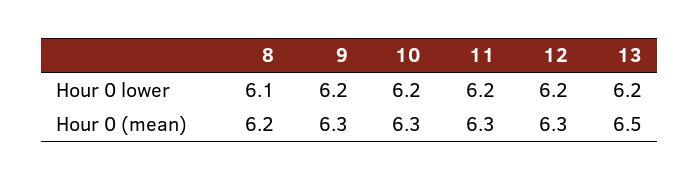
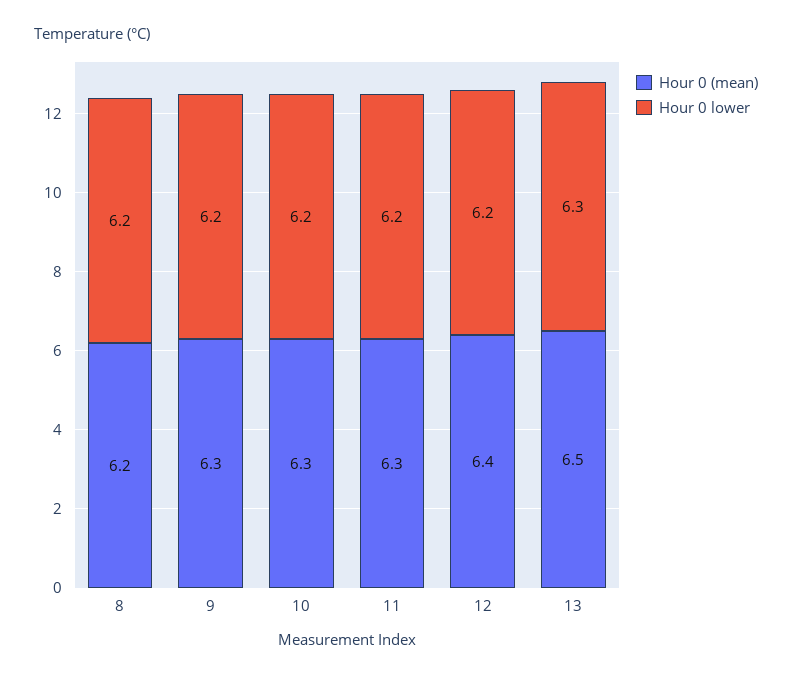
  {
    "Hour 0 lower": {
-     "8": 6.1,
+     "8": 6.2,
      "9": 6.2,
      "10": 6.2,
      "11": 6.2,
      "12": 6.2,
-     "13": 6.2
+     "13": 6.3
    },
    "Hour 0 (mean)": {
      "8": 6.2,
      "9": 6.3,
      "10": 6.3,
      "11": 6.3,
-     "12": 6.3,
+     "12": 6.4,
      "13": 6.5
    }
  }

